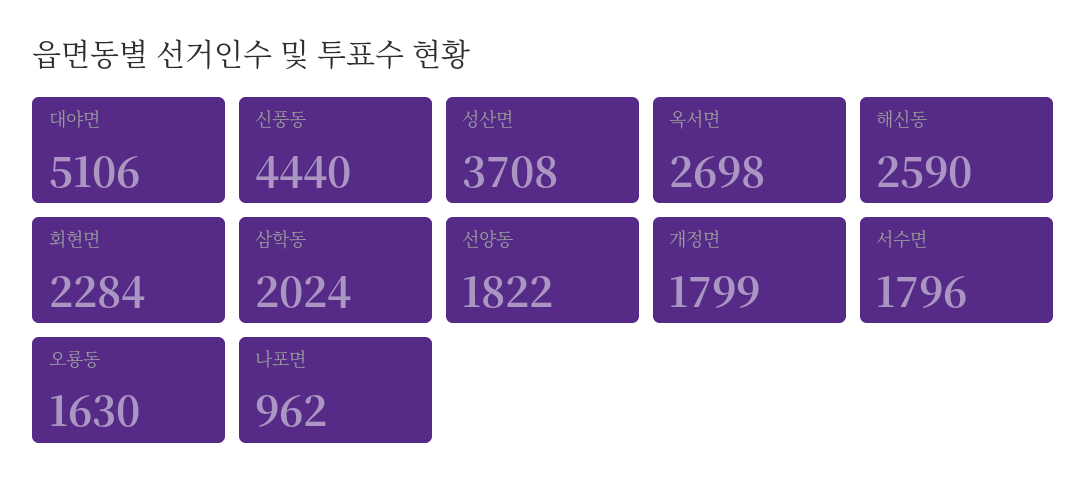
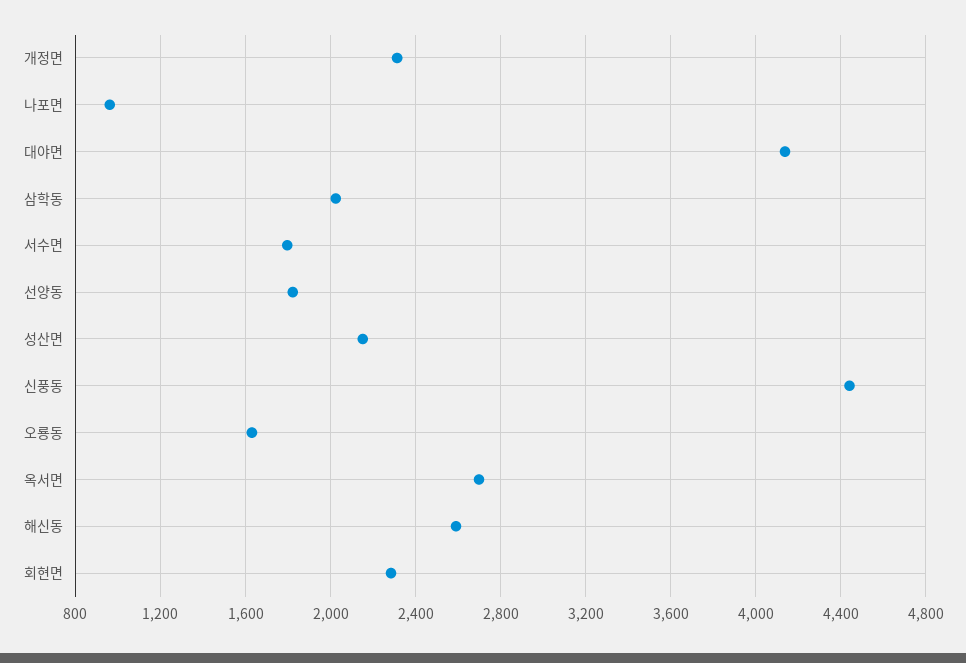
  {
-   "대야면": 5106,
+   "대야면": 4150,
    "신풍동": 4440,
-   "성산면": 3708,
+   "성산면": 2150,
    "옥서면": 2698,
    "해신동": 2590,
    "회현면": 2284,
    "삼학동": 2024,
    "선양동": 1822,
-   "개정면": 1799,
+   "개정면": 2300,
    "서수면": 1796,
    "오룡동": 1630,
    "나포면": 962
  }

